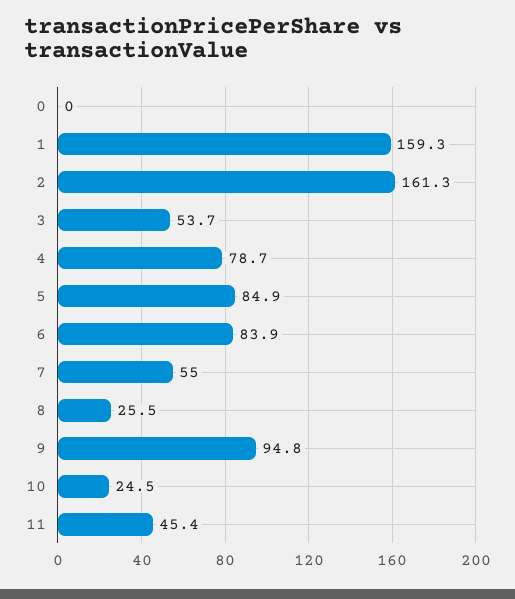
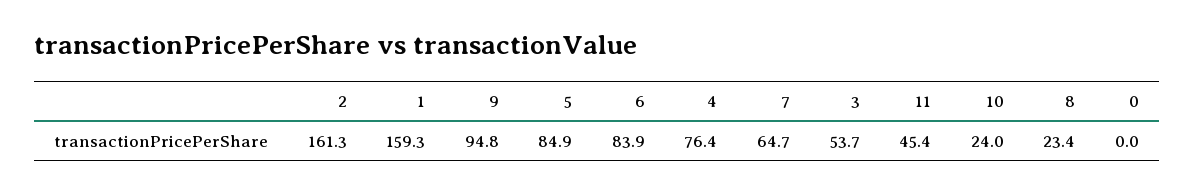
  {
    "0": 0,
    "1": 159.3,
    "2": 161.3,
    "3": 53.7,
-   "4": 78.7,
+   "4": 76.4,
    "5": 84.9,
    "6": 83.9,
-   "7": 55,
+   "7": 64.7,
-   "8": 25.5,
+   "8": 23.4,
    "9": 94.8,
-   "10": 24.5,
+   "10": 24,
    "11": 45.4
  }

